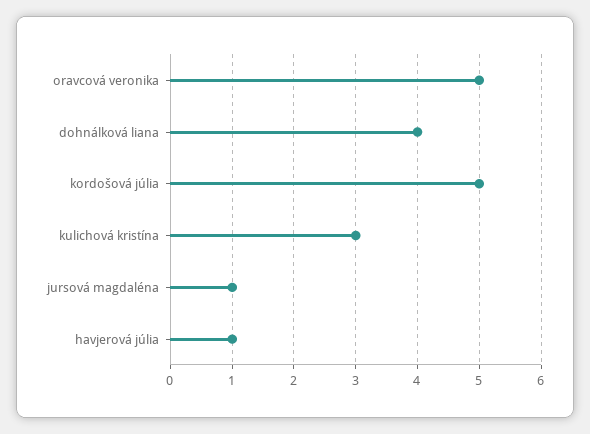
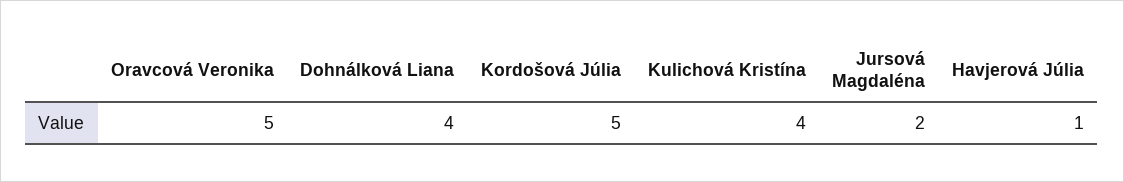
  {
    "oravcová veronika": 5,
    "dohnálková liana": 4,
    "kordošová júlia": 5,
-   "kulichová kristína": 3,
+   "kulichová kristína": 4,
-   "jursová magdaléna": 1,
+   "jursová magdaléna": 2,
    "havjerová júlia": 1
  }

